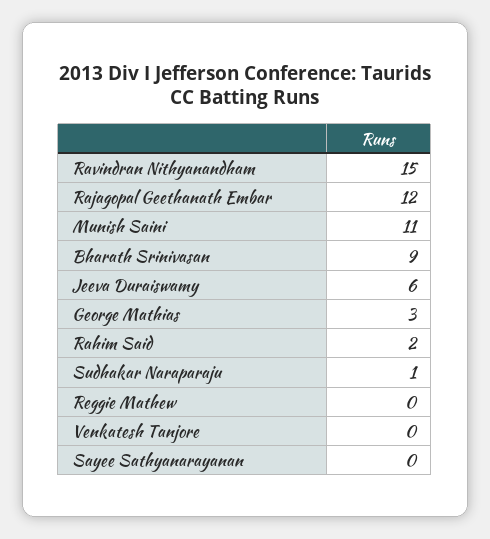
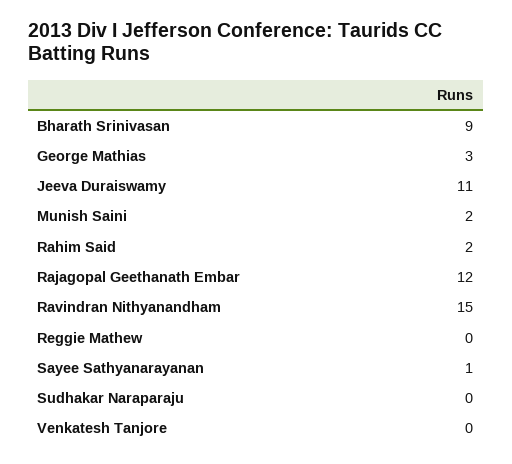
  {
    "Ravindran Nithyanandham": 15,
    "Rajagopal Geethanath Embar": 12,
-   "Munish Saini": 11,
+   "Munish Saini": 2,
    "Bharath Srinivasan": 9,
-   "Jeeva Duraiswamy": 6,
+   "Jeeva Duraiswamy": 11,
    "George Mathias": 3,
    "Rahim Said": 2,
-   "Sudhakar Naraparaju": 1,
+   "Sudhakar Naraparaju": 0,
    "Reggie Mathew": 0,
    "Venkatesh Tanjore": 0,
-   "Sayee Sathyanarayanan": 0
+   "Sayee Sathyanarayanan": 1
  }

